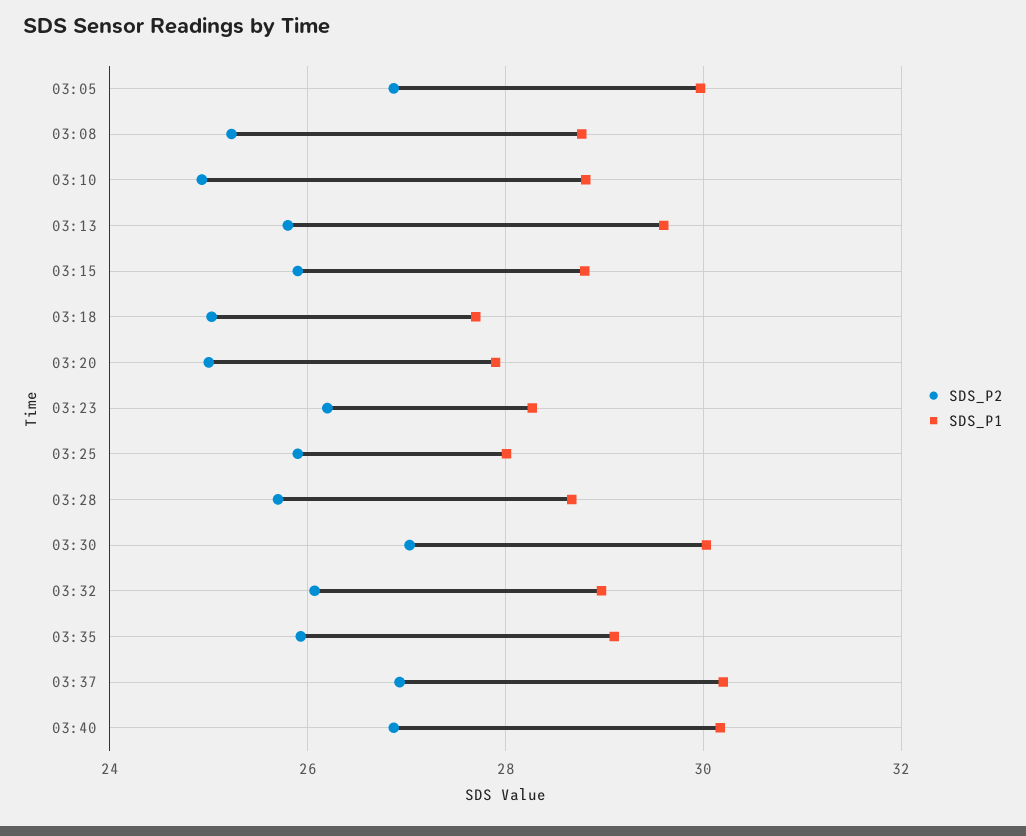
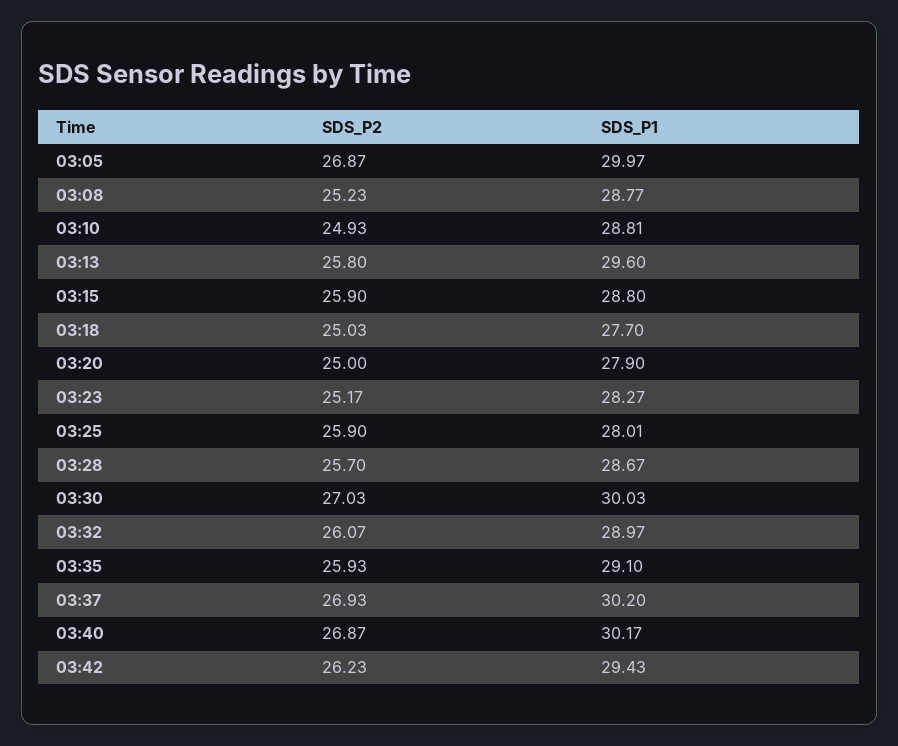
  {
    "SDS_P2": {
      "03:05": 26.87,
      "03:08": 25.23,
      "03:10": 24.93,
      "03:13": 25.8,
      "03:15": 25.9,
      "03:18": 25.03,
      "03:20": 25,
-     "03:23": 26.2,
+     "03:23": 25.17,
      "03:25": 25.9,
      "03:28": 25.7,
      "03:30": 27.03,
      "03:32": 26.07,
      "03:35": 25.93,
      "03:37": 26.93,
-     "03:40": 26.87
+     "03:40": 26.87,
+     "03:42": 26.23
    },
    "SDS_P1": {
      "03:05": 29.97,
      "03:08": 28.77,
      "03:10": 28.81,
      "03:13": 29.6,
      "03:15": 28.8,
      "03:18": 27.7,
      "03:20": 27.9,
      "03:23": 28.27,
      "03:25": 28.01,
      "03:28": 28.67,
      "03:30": 30.03,
      "03:32": 28.97,
      "03:35": 29.1,
      "03:37": 30.2,
-     "03:40": 30.17
+     "03:40": 30.17,
+     "03:42": 29.43
    }
  }

